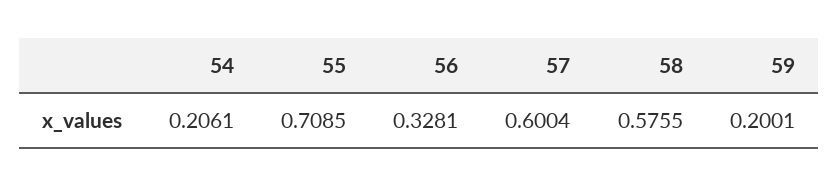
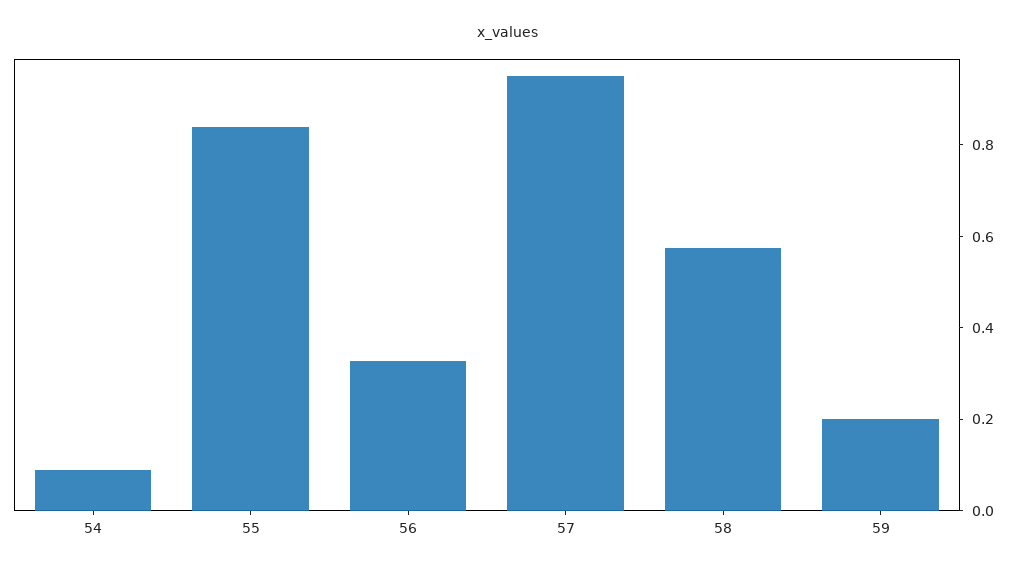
  {
-   "54": 0.2061,
+   "54": 0.1,
-   "55": 0.7085,
+   "55": 0.85,
    "56": 0.3281,
-   "57": 0.6004,
+   "57": 0.95,
    "58": 0.5755,
    "59": 0.2001
  }

